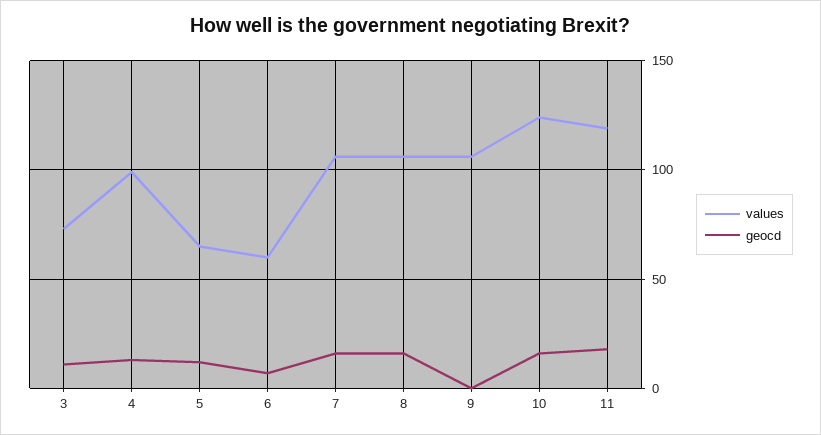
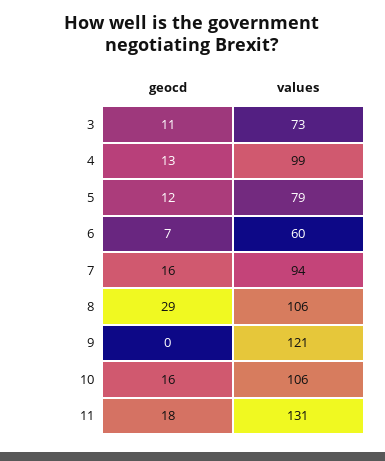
  {
    "values": {
      "3": 73,
      "4": 99,
-     "5": 65,
+     "5": 79,
      "6": 60,
-     "7": 105,
+     "7": 94,
      "8": 106,
-     "9": 105,
+     "9": 121,
-     "10": 125,
+     "10": 106,
-     "11": 120
+     "11": 131
    },
    "geocd": {
      "3": 11,
      "4": 13,
      "5": 12,
      "6": 7,
      "7": 16,
-     "8": 15,
+     "8": 29,
      "9": 0,
      "10": 16,
      "11": 18
    }
  }

